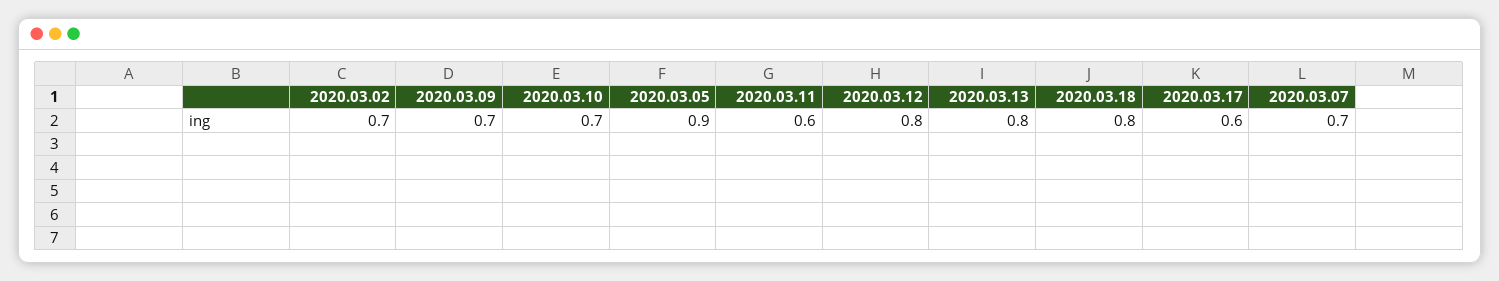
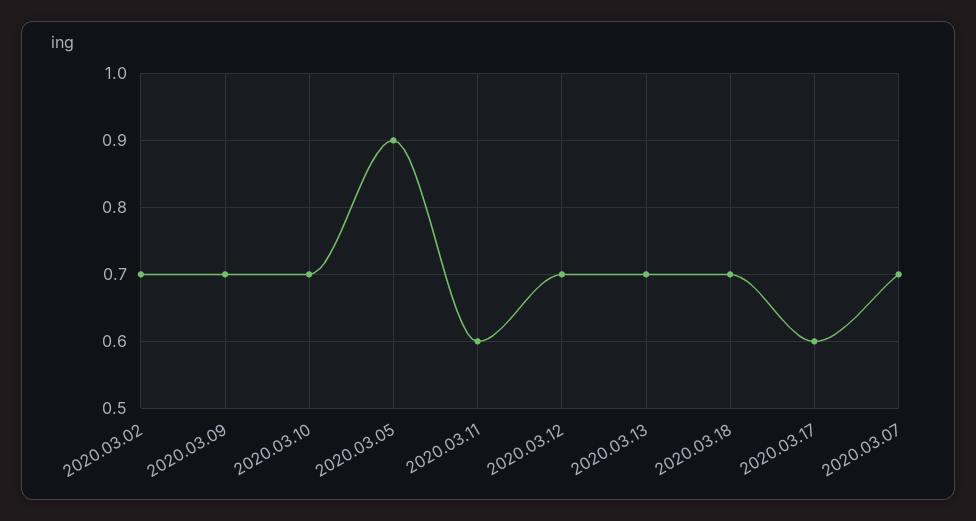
  {
    "2020.03.02": 0.7,
    "2020.03.09": 0.7,
    "2020.03.10": 0.7,
    "2020.03.05": 0.9,
    "2020.03.11": 0.6,
-   "2020.03.12": 0.8,
+   "2020.03.12": 0.7,
-   "2020.03.13": 0.8,
+   "2020.03.13": 0.7,
-   "2020.03.18": 0.8,
+   "2020.03.18": 0.7,
    "2020.03.17": 0.6,
    "2020.03.07": 0.7
  }

